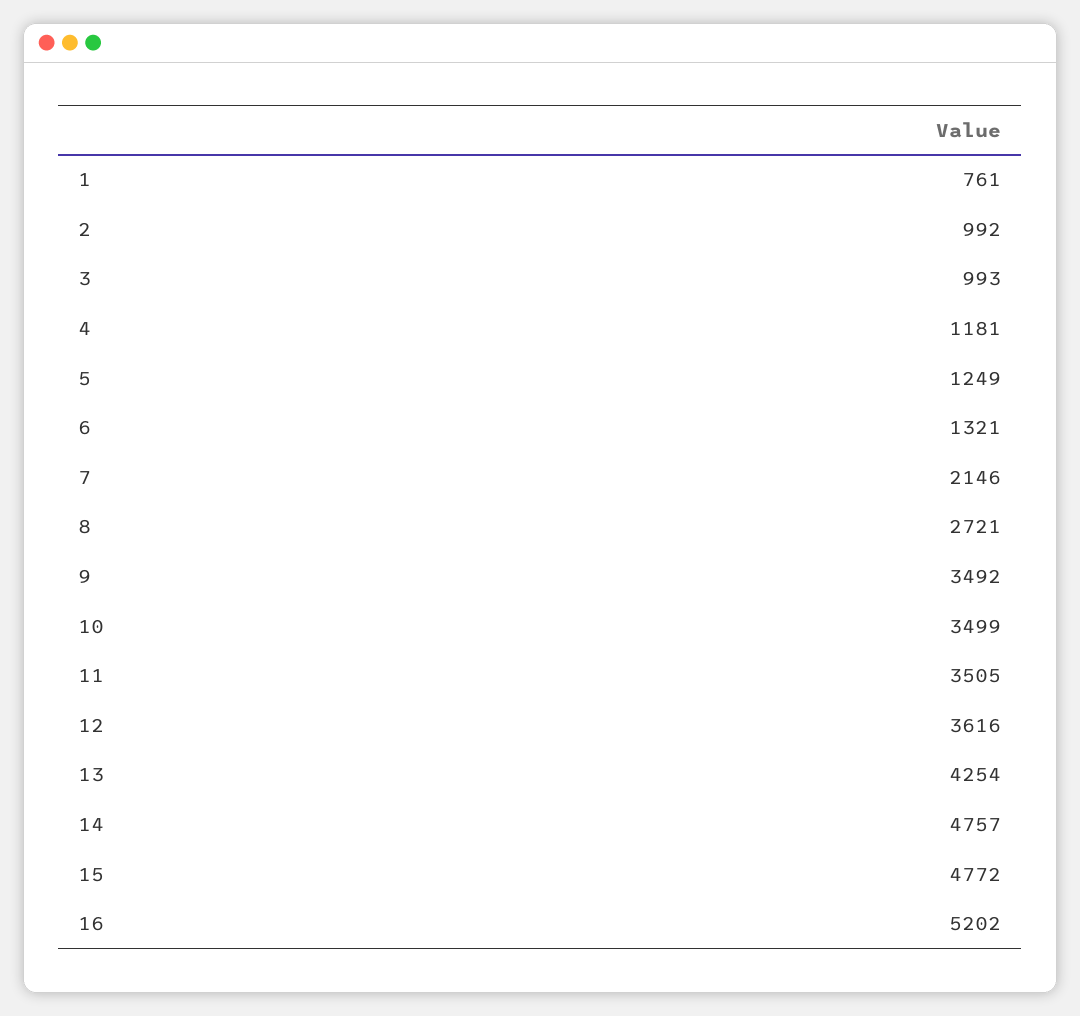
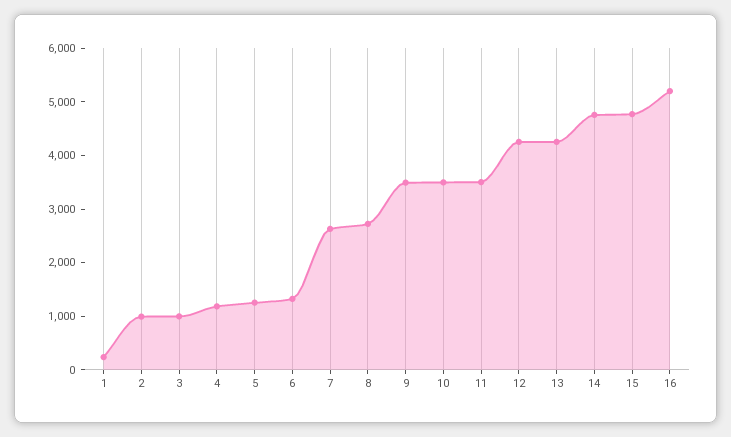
  {
-   "1": 761,
+   "1": 200,
    "2": 992,
    "3": 993,
    "4": 1181,
    "5": 1249,
    "6": 1321,
-   "7": 2146,
+   "7": 2600,
    "8": 2721,
    "9": 3492,
    "10": 3499,
    "11": 3505,
-   "12": 3616,
+   "12": 4200,
    "13": 4254,
    "14": 4757,
    "15": 4772,
    "16": 5202
  }

